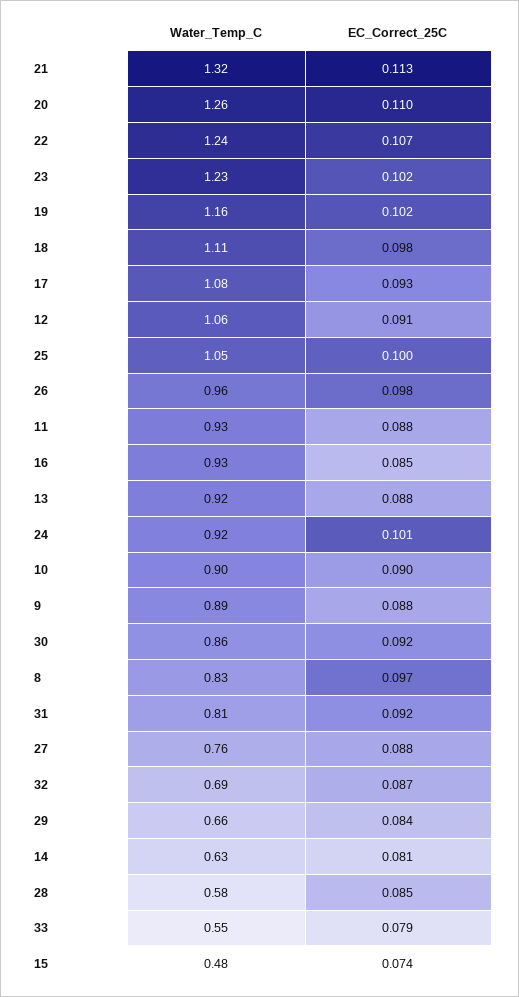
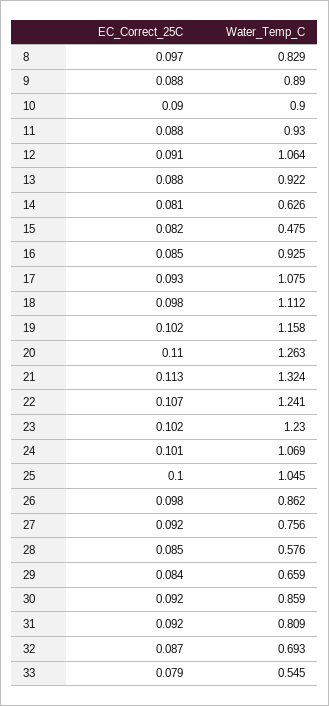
  {
    "Water_Temp_C": {
      "21": 1.324,
      "20": 1.263,
      "22": 1.241,
      "23": 1.23,
      "19": 1.158,
      "18": 1.112,
      "17": 1.075,
      "12": 1.064,
      "25": 1.045,
-     "26": 0.96,
+     "26": 0.862,
      "11": 0.93,
      "16": 0.925,
      "13": 0.922,
-     "24": 0.92,
+     "24": 1.069,
      "10": 0.9,
      "9": 0.89,
      "30": 0.859,
      "8": 0.829,
      "31": 0.809,
      "27": 0.756,
      "32": 0.693,
      "29": 0.659,
      "14": 0.626,
      "28": 0.576,
      "33": 0.545,
      "15": 0.475
    },
    "EC_Correct_25C": {
      "21": 0.113,
      "20": 0.11,
      "22": 0.107,
      "23": 0.102,
      "19": 0.102,
      "18": 0.098,
      "17": 0.093,
      "12": 0.091,
      "25": 0.1,
      "26": 0.098,
      "11": 0.088,
      "16": 0.085,
      "13": 0.088,
      "24": 0.101,
      "10": 0.09,
      "9": 0.088,
      "30": 0.092,
      "8": 0.097,
      "31": 0.092,
-     "27": 0.088,
+     "27": 0.092,
      "32": 0.087,
      "29": 0.084,
      "14": 0.081,
      "28": 0.085,
      "33": 0.079,
-     "15": 0.074
+     "15": 0.082
    }
  }

